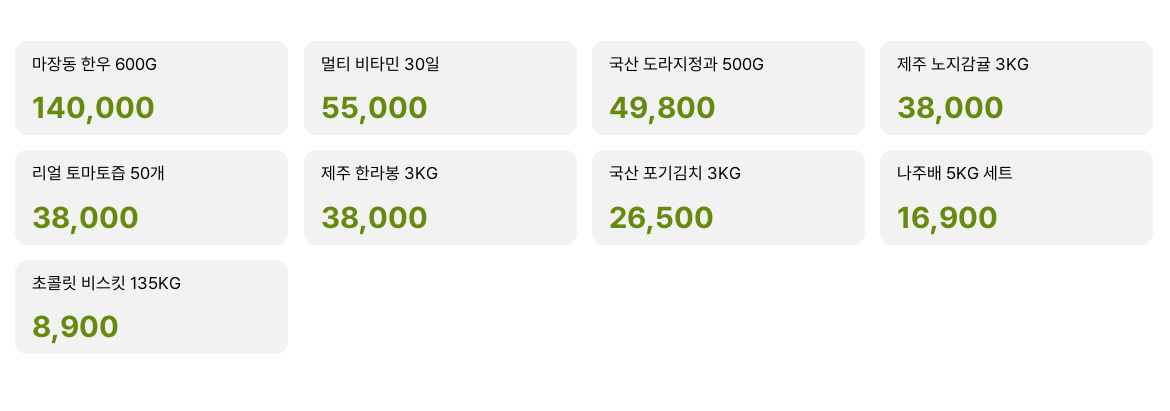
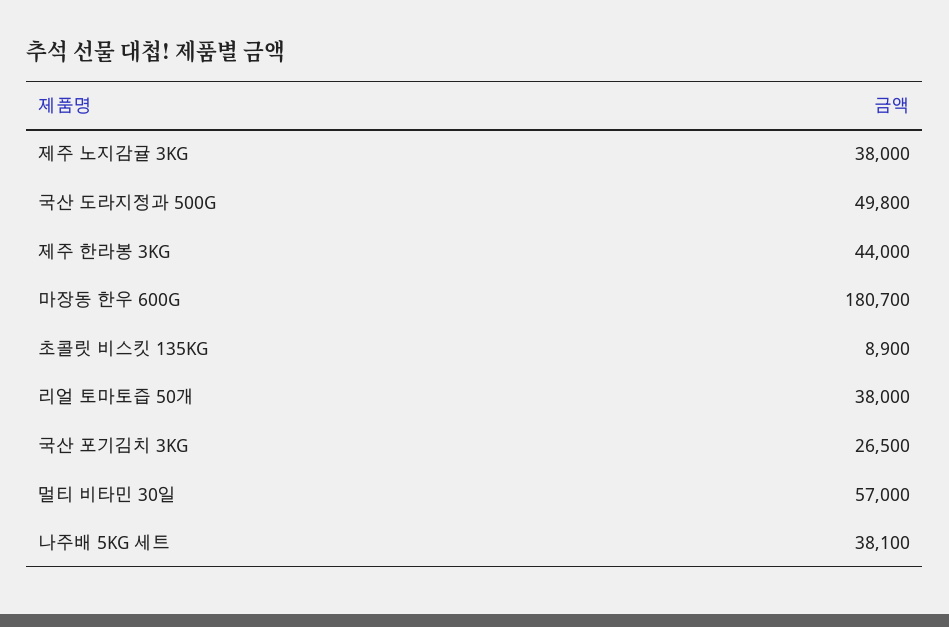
  {
-   "마장동 한우 600G": 140000,
+   "마장동 한우 600G": 180700,
-   "멀티 비타민 30일": 55000,
+   "멀티 비타민 30일": 57000,
    "국산 도라지정과 500G": 49800,
    "제주 노지감귤 3KG": 38000,
    "리얼 토마토즙 50개": 38000,
-   "제주 한라봉 3KG": 38000,
+   "제주 한라봉 3KG": 44000,
    "국산 포기김치 3KG": 26500,
-   "나주배 5KG 세트": 16900,
+   "나주배 5KG 세트": 38100,
    "초콜릿 비스킷 135KG": 8900
  }

